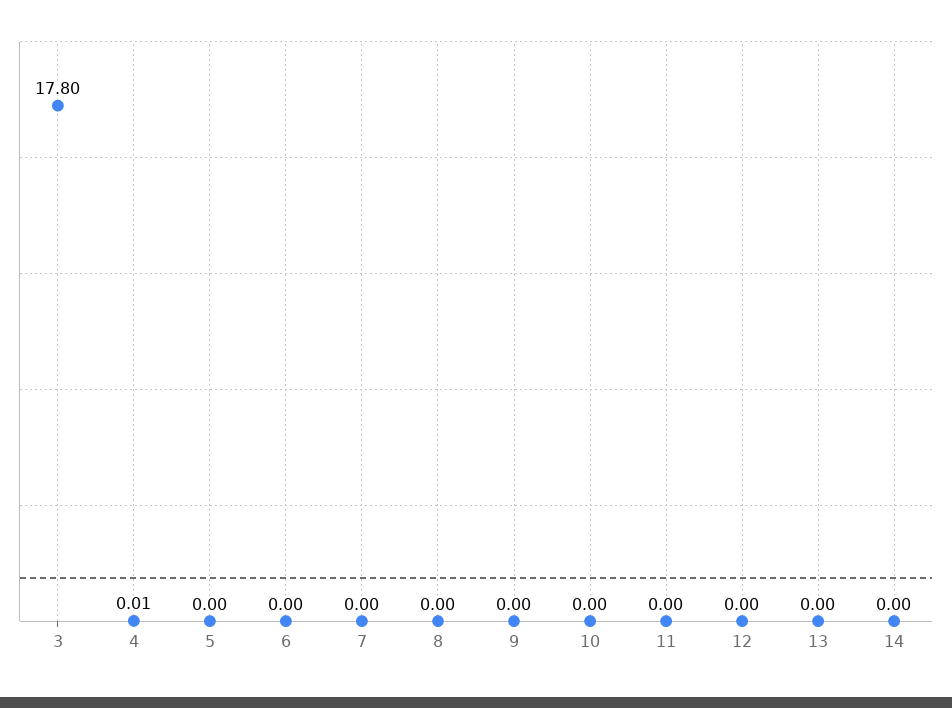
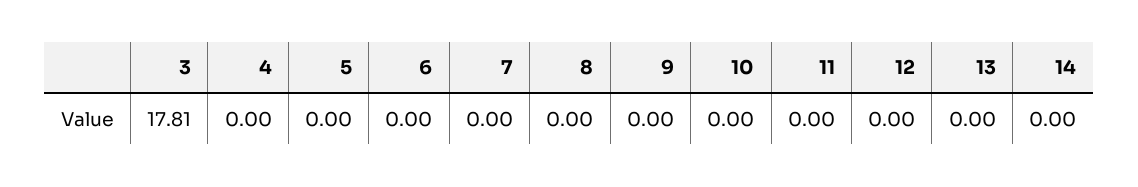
  {
-   "3": 17.8,
+   "3": 17.81,
-   "4": 0.01,
+   "4": 0,
    "5": 0,
    "6": 0,
    "7": 0,
    "8": 0,
    "9": 0,
    "10": 0,
    "11": 0,
    "12": 0,
    "13": 0,
    "14": 0
  }

